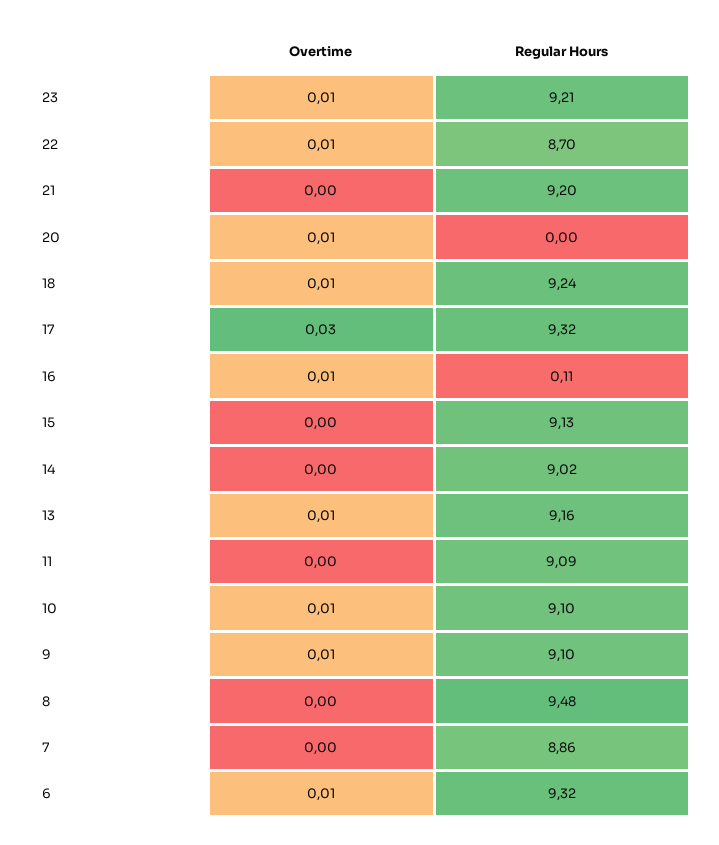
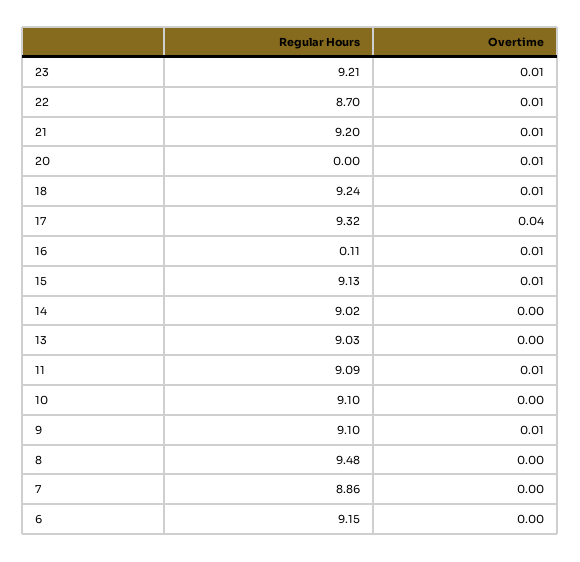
  {
    "Overtime": {
      "23": 0.01,
      "22": 0.01,
-     "21": 0,
+     "21": 0.01,
      "20": 0.01,
      "18": 0.01,
-     "17": 0.03,
+     "17": 0.04,
      "16": 0.01,
-     "15": 0,
+     "15": 0.01,
      "14": 0,
-     "13": 0.01,
+     "13": 0,
-     "11": 0,
+     "11": 0.01,
-     "10": 0.01,
+     "10": 0,
      "9": 0.01,
      "8": 0,
      "7": 0,
-     "6": 0.01
+     "6": 0
    },
    "Regular Hours": {
      "23": 9.21,
      "22": 8.7,
      "21": 9.2,
      "20": 0,
      "18": 9.24,
      "17": 9.32,
      "16": 0.11,
      "15": 9.13,
      "14": 9.02,
-     "13": 9.16,
+     "13": 9.03,
      "11": 9.09,
      "10": 9.1,
      "9": 9.1,
      "8": 9.48,
      "7": 8.86,
-     "6": 9.32
+     "6": 9.15
    }
  }

